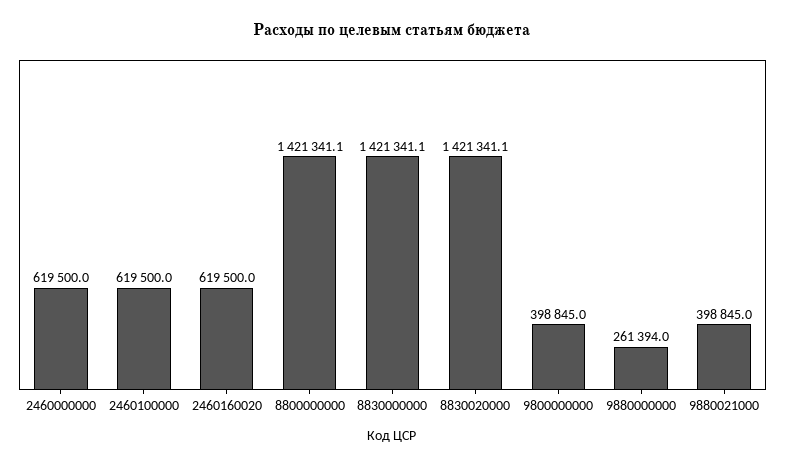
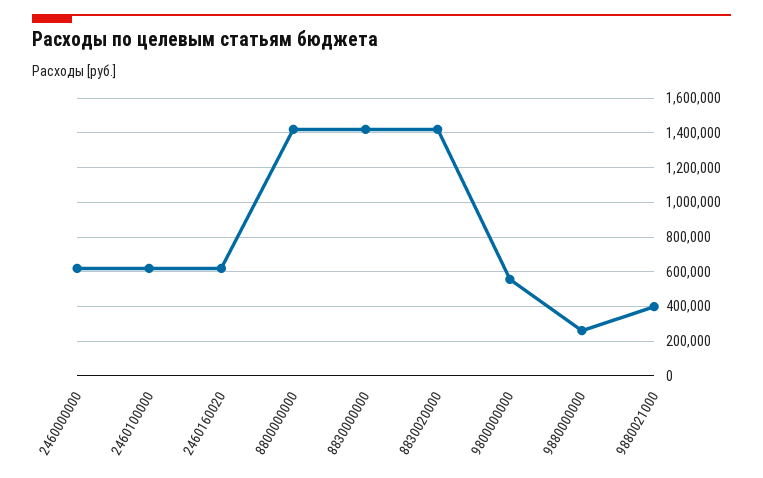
  {
    "2460000000": 619500,
    "2460100000": 619500,
    "2460160020": 619500,
    "8800000000": 1421341.1,
    "8830000000": 1421341.1,
    "8830020000": 1421341.1,
-   "9800000000": 398845,
+   "9800000000": 550000,
    "9880000000": 261394,
    "9880021000": 398845
  }

